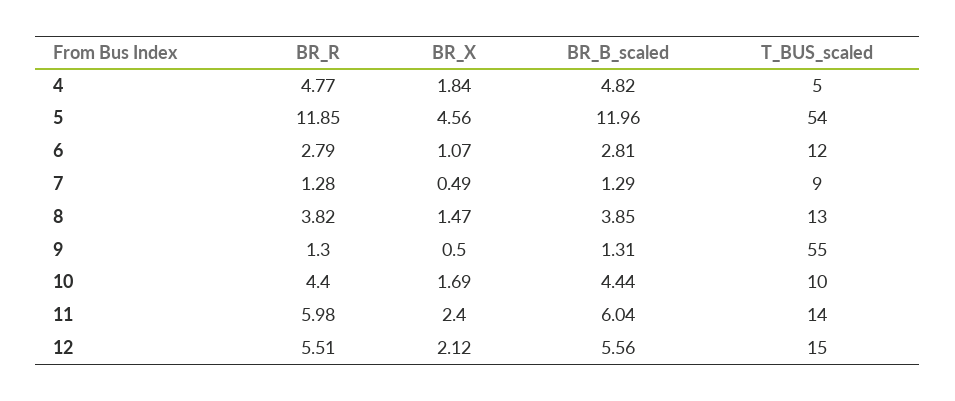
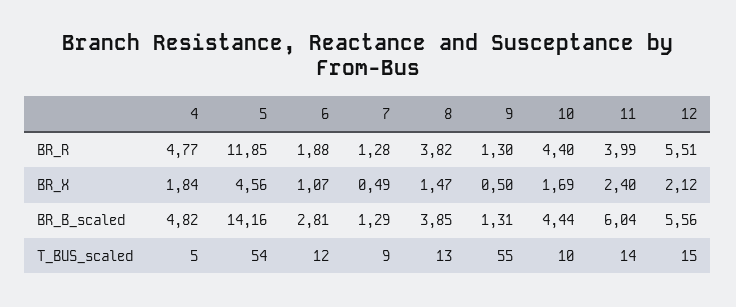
  {
    "BR_R": {
      "4": 4.77,
      "5": 11.85,
-     "6": 2.79,
+     "6": 1.88,
      "7": 1.28,
      "8": 3.82,
      "9": 1.3,
      "10": 4.4,
-     "11": 5.98,
+     "11": 3.99,
      "12": 5.51
    },
    "BR_X": {
      "4": 1.84,
      "5": 4.56,
      "6": 1.07,
      "7": 0.49,
      "8": 1.47,
      "9": 0.5,
      "10": 1.69,
      "11": 2.4,
      "12": 2.12
    },
    "BR_B_scaled": {
      "4": 4.82,
-     "5": 11.96,
+     "5": 14.16,
      "6": 2.81,
      "7": 1.29,
      "8": 3.85,
      "9": 1.31,
      "10": 4.44,
      "11": 6.04,
      "12": 5.56
    },
    "T_BUS_scaled": {
      "4": 5,
      "5": 54,
      "6": 12,
      "7": 9,
      "8": 13,
      "9": 55,
      "10": 10,
      "11": 14,
      "12": 15
    }
  }

